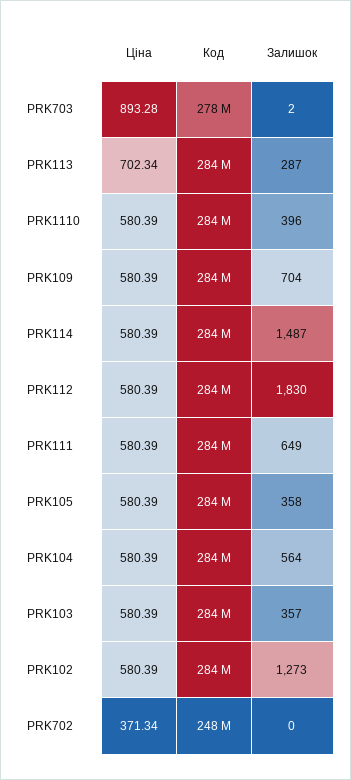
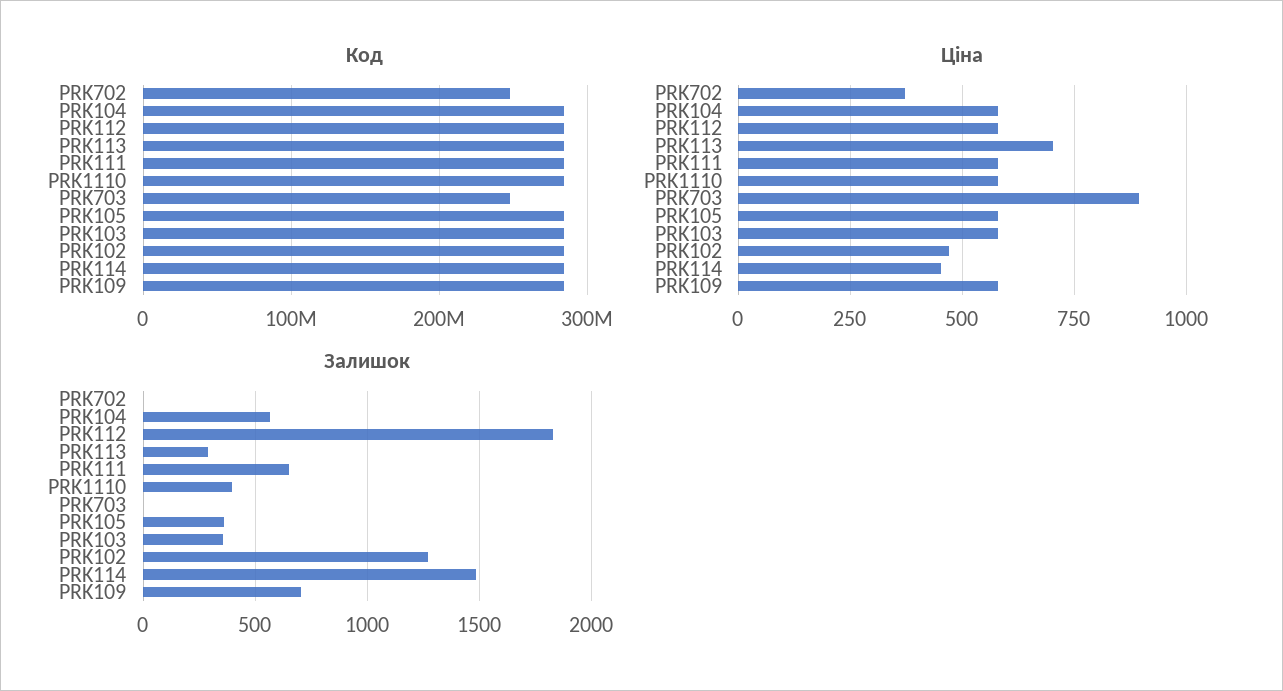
  {
    "Ціна": {
      "PRK703": 893.28,
      "PRK113": 702.34,
      "PRK1110": 580.39,
      "PRK109": 580.39,
-     "PRK114": 580.39,
+     "PRK114": 450,
      "PRK112": 580.39,
      "PRK111": 580.39,
      "PRK105": 580.39,
      "PRK104": 580.39,
      "PRK103": 580.39,
-     "PRK102": 580.39,
+     "PRK102": 475,
      "PRK702": 371.34
    },
    "Код": {
-     "PRK703": 278000000,
+     "PRK703": 250000000,
      "PRK113": 284000000,
      "PRK1110": 284000000,
      "PRK109": 284000000,
      "PRK114": 284000000,
      "PRK112": 284000000,
      "PRK111": 284000000,
      "PRK105": 284000000,
      "PRK104": 284000000,
      "PRK103": 284000000,
      "PRK102": 284000000,
      "PRK702": 248000000
    },
    "Залишок": {
      "PRK703": 2,
      "PRK113": 287,
      "PRK1110": 396,
      "PRK109": 704,
      "PRK114": 1487,
      "PRK112": 1830,
      "PRK111": 649,
      "PRK105": 358,
      "PRK104": 564,
      "PRK103": 357,
      "PRK102": 1273,
      "PRK702": 0
    }
  }

